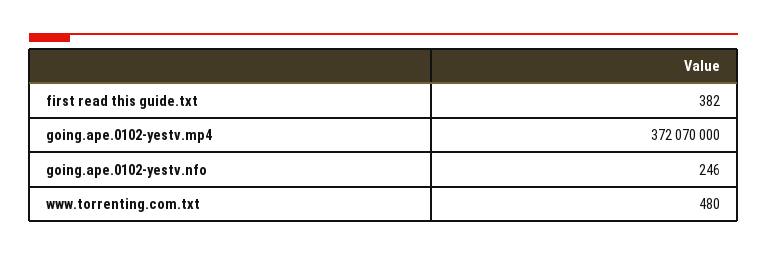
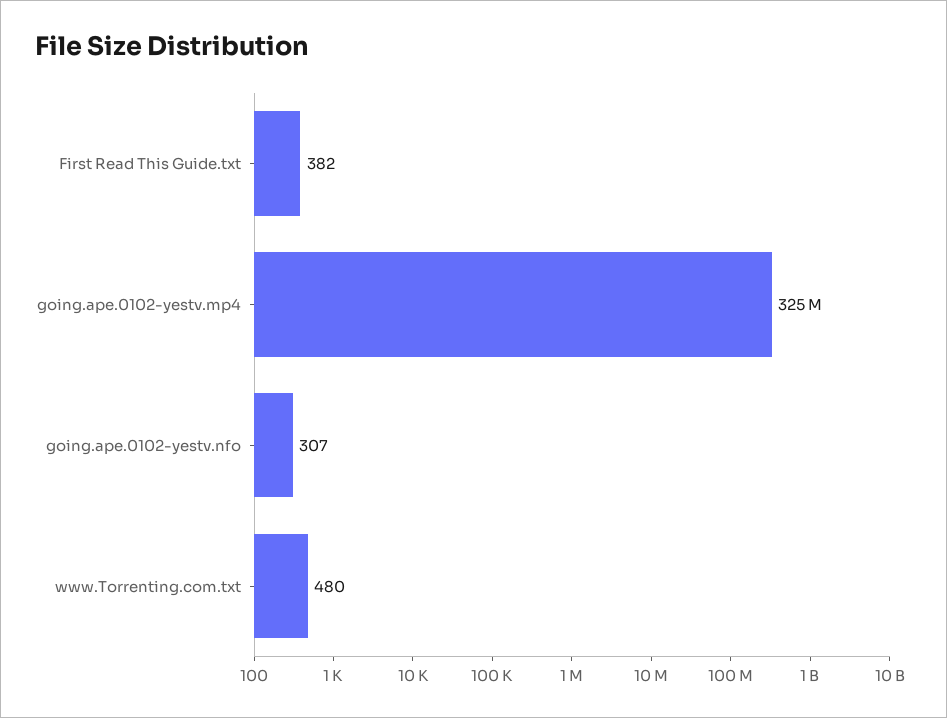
  {
    "first read this guide.txt": 382,
-   "going.ape.0102-yestv.mp4": 372070000,
+   "going.ape.0102-yestv.mp4": 325000000,
-   "going.ape.0102-yestv.nfo": 246,
+   "going.ape.0102-yestv.nfo": 307,
    "www.torrenting.com.txt": 480
  }

